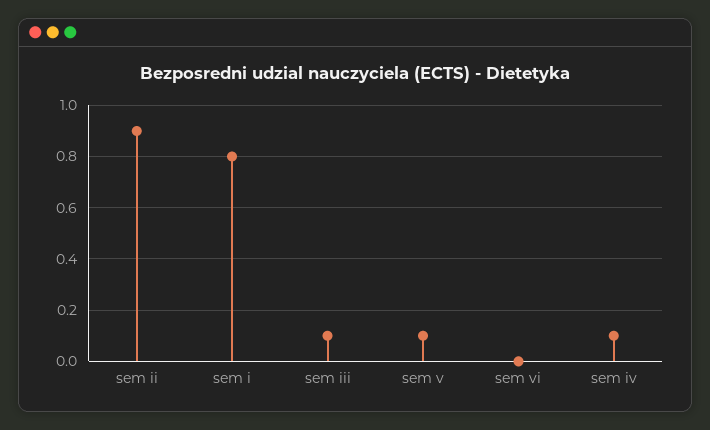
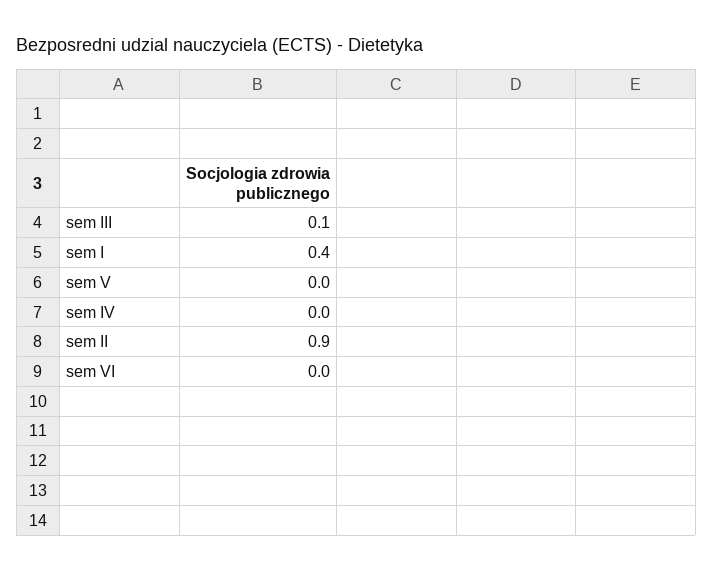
  {
    "sem ii": 0.9,
-   "sem i": 0.8,
+   "sem i": 0.4,
    "sem iii": 0.1,
-   "sem v": 0.1,
+   "sem v": 0,
    "sem vi": 0,
-   "sem iv": 0.1
+   "sem iv": 0
  }

